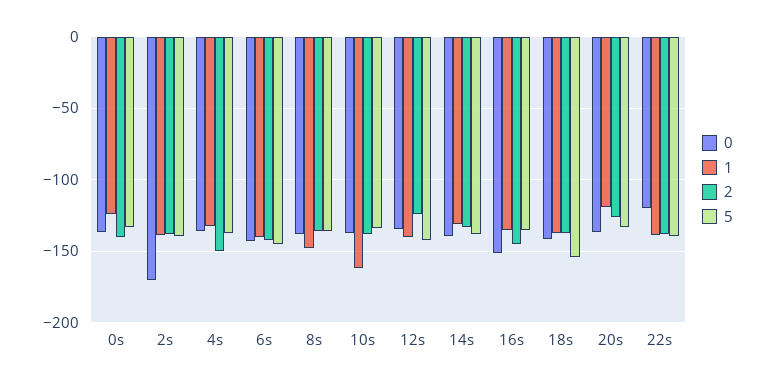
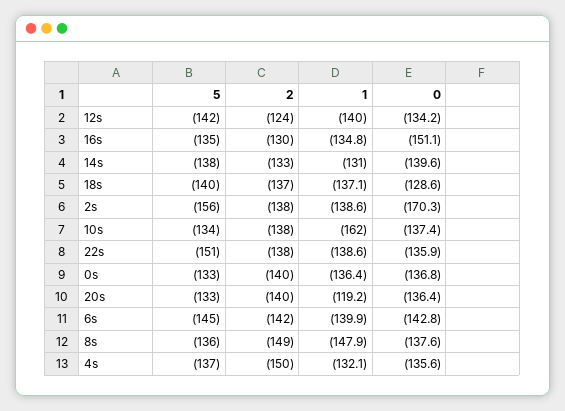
  {
    "0": {
      "0s": -136.8,
      "2s": -170.3,
      "4s": -135.6,
      "6s": -142.8,
      "8s": -137.6,
      "10s": -137.4,
      "12s": -134.2,
      "14s": -139.6,
      "16s": -151.1,
-     "18s": -140,
+     "18s": -128.6,
      "20s": -136.4,
-     "22s": -120
+     "22s": -135.9
    },
    "1": {
-     "0s": -125,
+     "0s": -136.4,
      "2s": -138.6,
      "4s": -132.1,
      "6s": -139.9,
      "8s": -147.9,
      "10s": -162,
      "12s": -140,
      "14s": -131,
      "16s": -134.8,
      "18s": -137.1,
      "20s": -119.2,
      "22s": -138.6
    },
    "2": {
      "0s": -140,
      "2s": -138,
      "4s": -150,
      "6s": -142,
-     "8s": -135,
+     "8s": -149,
      "10s": -138,
      "12s": -124,
      "14s": -133,
-     "16s": -145,
+     "16s": -130,
      "18s": -137,
-     "20s": -125,
+     "20s": -140,
      "22s": -138
    },
    "5": {
      "0s": -133,
-     "2s": -140,
+     "2s": -156,
      "4s": -137,
      "6s": -145,
      "8s": -136,
      "10s": -134,
      "12s": -142,
      "14s": -138,
      "16s": -135,
-     "18s": -155,
+     "18s": -140,
      "20s": -133,
-     "22s": -140
+     "22s": -151
    }
  }

